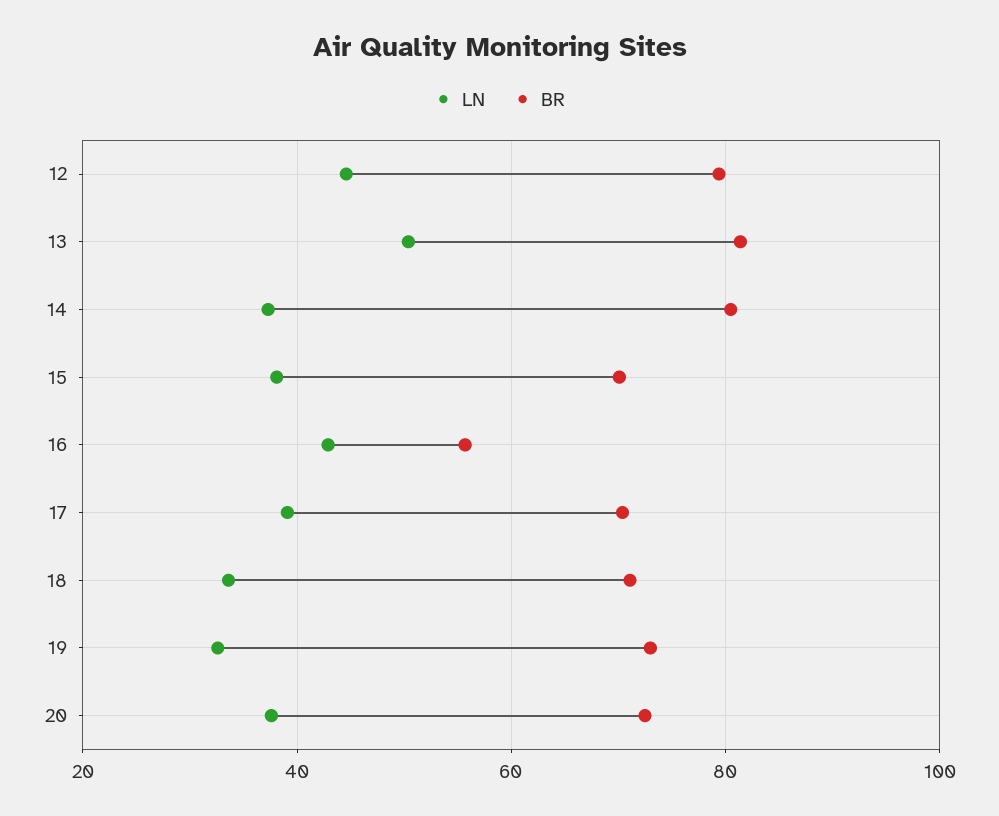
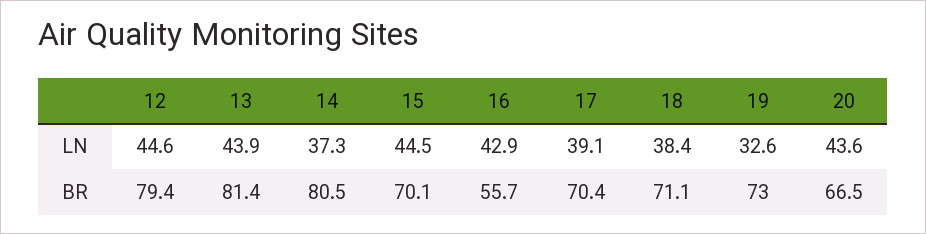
  {
    "LN": {
      "12": 44.6,
-     "13": 50,
+     "13": 43.9,
      "14": 37.3,
-     "15": 38,
+     "15": 44.5,
      "16": 42.9,
      "17": 39.1,
-     "18": 34,
+     "18": 38.4,
      "19": 32.6,
-     "20": 38
+     "20": 43.6
    },
    "BR": {
      "12": 79.4,
      "13": 81.4,
      "14": 80.5,
      "15": 70.1,
      "16": 55.7,
      "17": 70.4,
      "18": 71.1,
      "19": 73,
-     "20": 72
+     "20": 66.5
    }
  }

